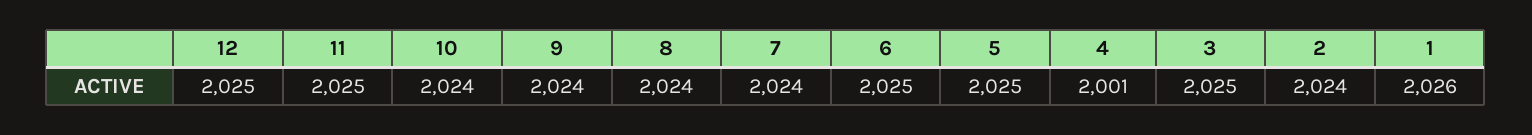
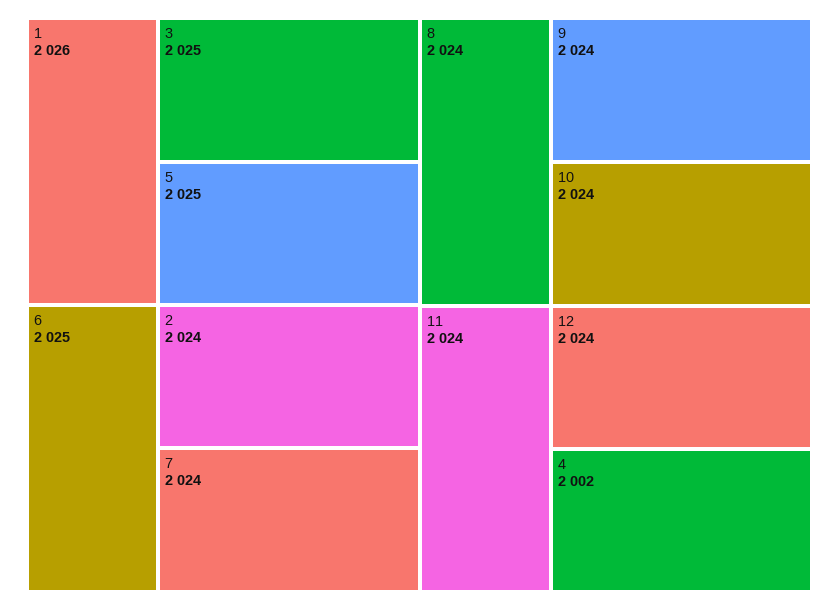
  {
-   "12": 2025,
+   "12": 2024,
-   "11": 2025,
+   "11": 2024,
    "10": 2024,
    "9": 2024,
    "8": 2024,
    "7": 2024,
    "6": 2025,
    "5": 2025,
-   "4": 2001,
+   "4": 2002,
    "3": 2025,
    "2": 2024,
    "1": 2026
  }

